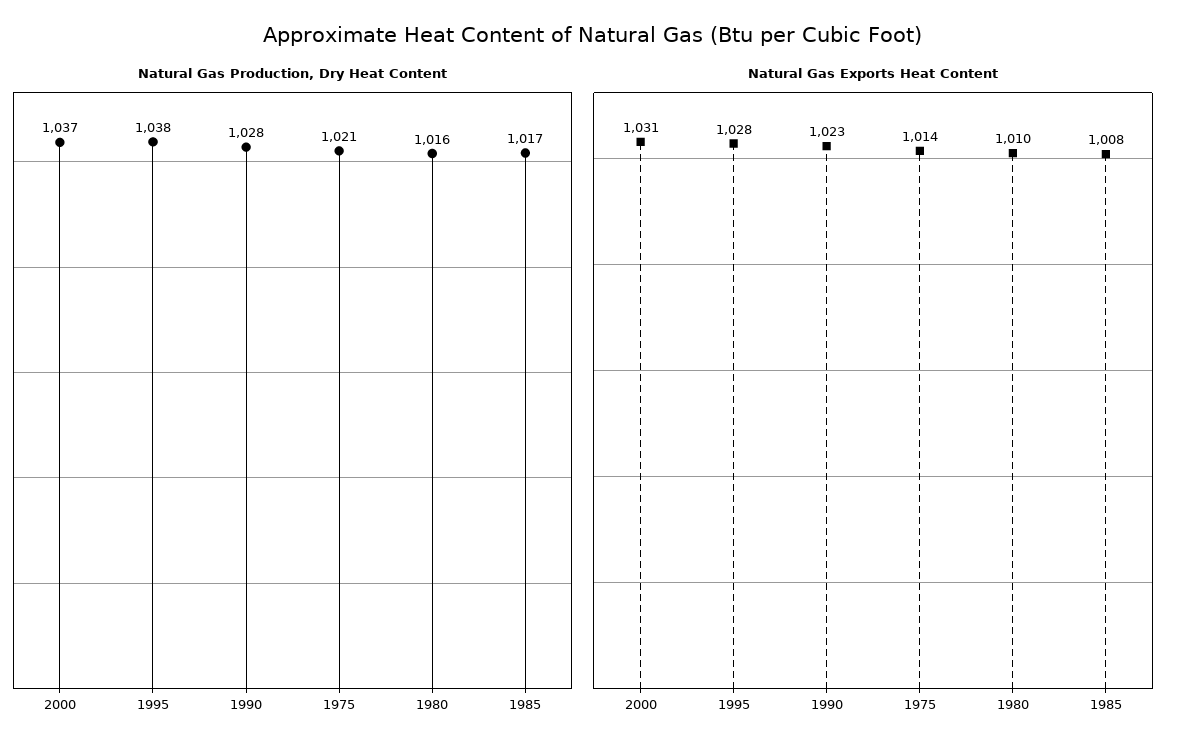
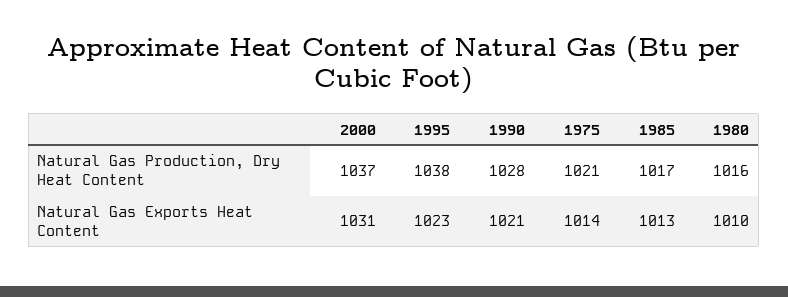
  {
    "Natural Gas Production, Dry Heat Content": {
      "2000": 1037,
      "1995": 1038,
      "1990": 1028,
      "1975": 1021,
      "1980": 1016,
      "1985": 1017
    },
    "Natural Gas Exports Heat Content": {
      "2000": 1031,
-     "1995": 1028,
+     "1995": 1023,
-     "1990": 1023,
+     "1990": 1021,
      "1975": 1014,
      "1980": 1010,
-     "1985": 1008
+     "1985": 1013
    }
  }

